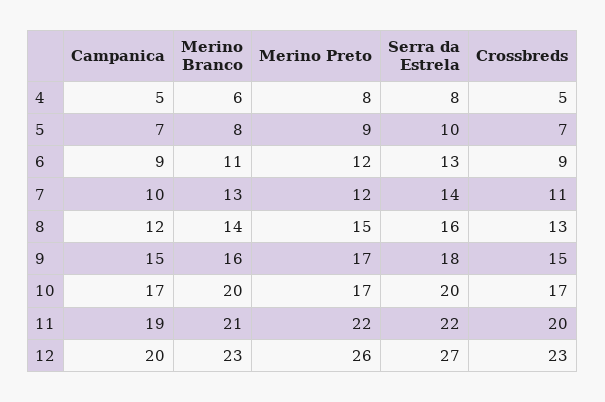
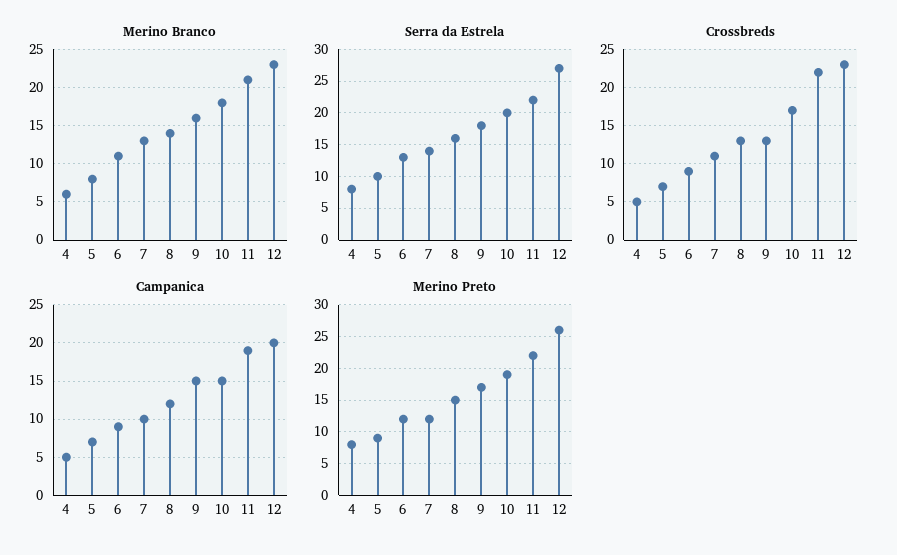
  {
    "Campanica": {
      "4": 5,
      "5": 7,
      "6": 9,
      "7": 10,
      "8": 12,
      "9": 15,
-     "10": 17,
+     "10": 15,
      "11": 19,
      "12": 20
    },
    "Merino Branco": {
      "4": 6,
      "5": 8,
      "6": 11,
      "7": 13,
      "8": 14,
      "9": 16,
-     "10": 20,
+     "10": 18,
      "11": 21,
      "12": 23
    },
    "Merino Preto": {
      "4": 8,
      "5": 9,
      "6": 12,
      "7": 12,
      "8": 15,
      "9": 17,
-     "10": 17,
+     "10": 19,
      "11": 22,
      "12": 26
    },
    "Serra da Estrela": {
      "4": 8,
      "5": 10,
      "6": 13,
      "7": 14,
      "8": 16,
      "9": 18,
      "10": 20,
      "11": 22,
      "12": 27
    },
    "Crossbreds": {
      "4": 5,
      "5": 7,
      "6": 9,
      "7": 11,
      "8": 13,
-     "9": 15,
+     "9": 13,
      "10": 17,
-     "11": 20,
+     "11": 22,
      "12": 23
    }
  }

